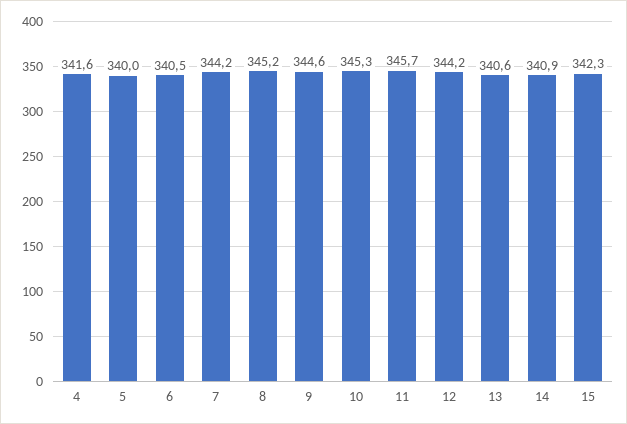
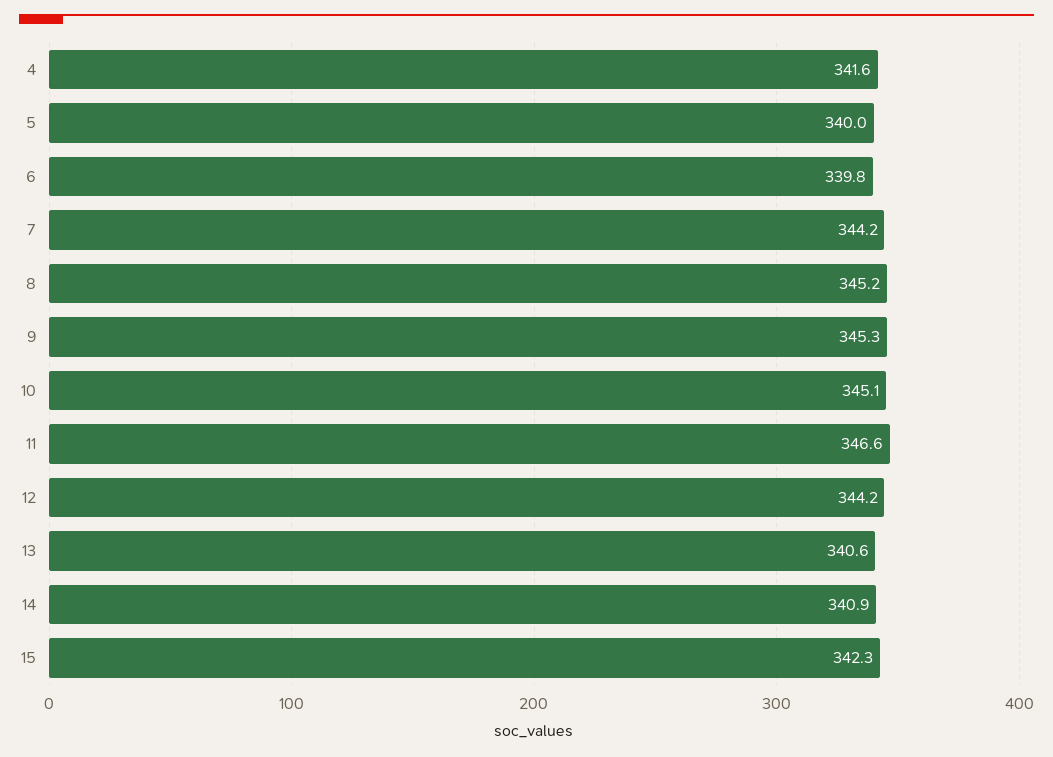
  {
    "4": 341.6,
    "5": 340,
-   "6": 340.5,
+   "6": 339.8,
    "7": 344.2,
    "8": 345.2,
-   "9": 344.6,
+   "9": 345.3,
-   "10": 345.3,
+   "10": 345.1,
-   "11": 345.7,
+   "11": 346.6,
    "12": 344.2,
    "13": 340.6,
    "14": 340.9,
    "15": 342.3
  }

